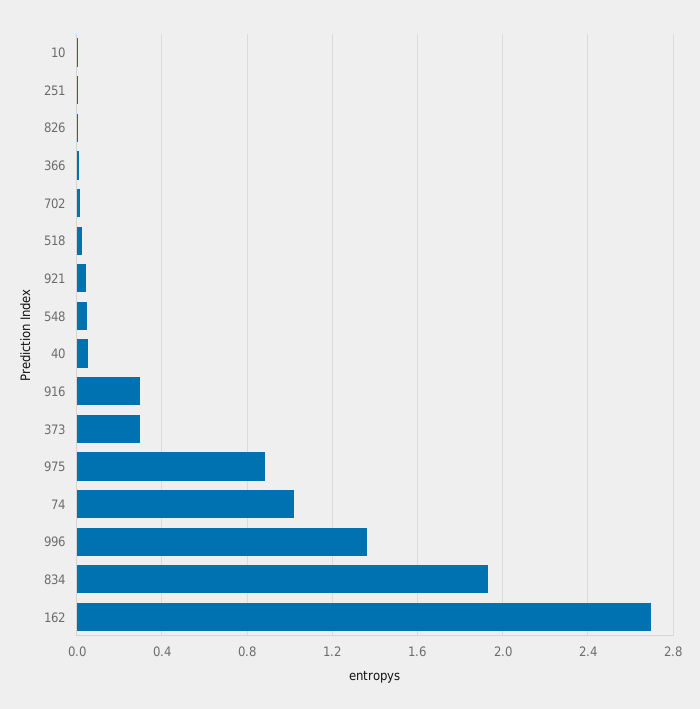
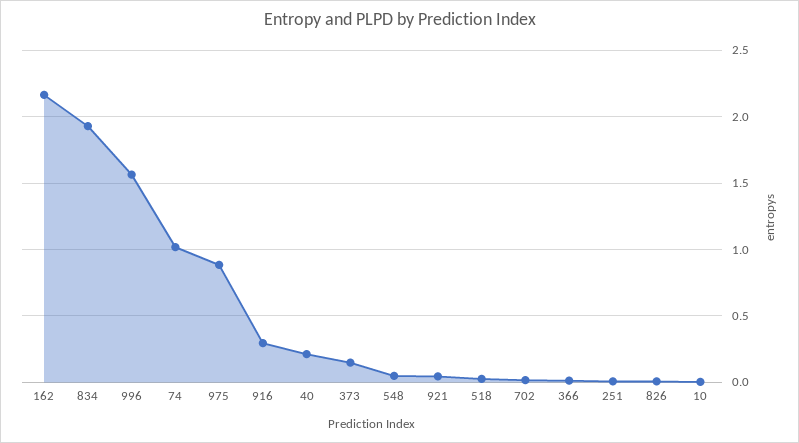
  {
    "10": 0,
    "251": 0,
    "826": 0,
    "366": 0,
    "702": 0,
    "518": 0.05,
    "921": 0.05,
    "548": 0.05,
-   "40": 0.05,
+   "40": 0.2,
    "916": 0.3,
-   "373": 0.3,
+   "373": 0.15,
    "975": 0.9,
    "74": 1,
-   "996": 1.35,
+   "996": 1.55,
    "834": 1.95,
-   "162": 2.7
+   "162": 2.15
  }

